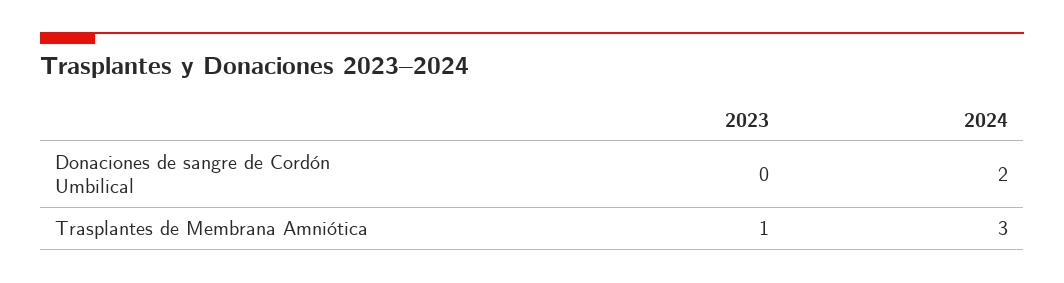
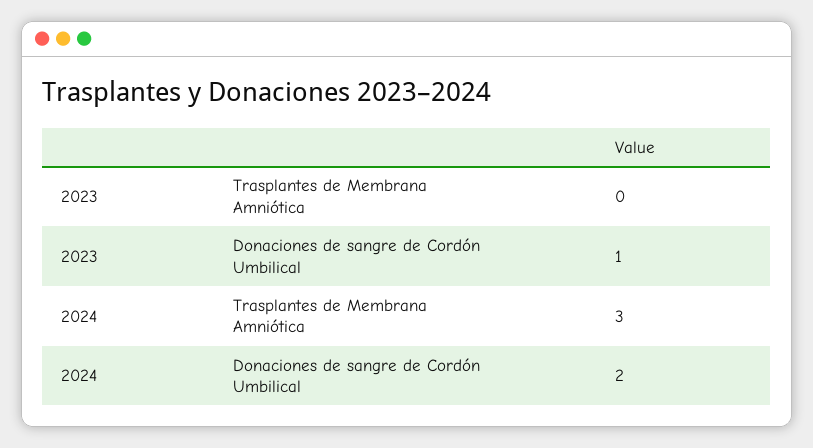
  {
    "2023": {
-     "Donaciones de sangre de Cordón Umbilical": 0,
+     "Donaciones de sangre de Cordón Umbilical": 1,
-     "Trasplantes de Membrana Amniótica": 1
+     "Trasplantes de Membrana Amniótica": 0
    },
    "2024": {
      "Donaciones de sangre de Cordón Umbilical": 2,
      "Trasplantes de Membrana Amniótica": 3
    }
  }

